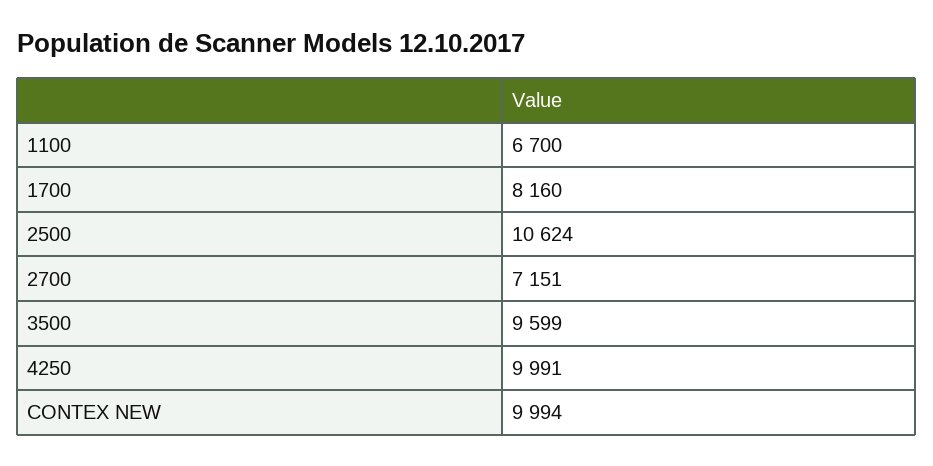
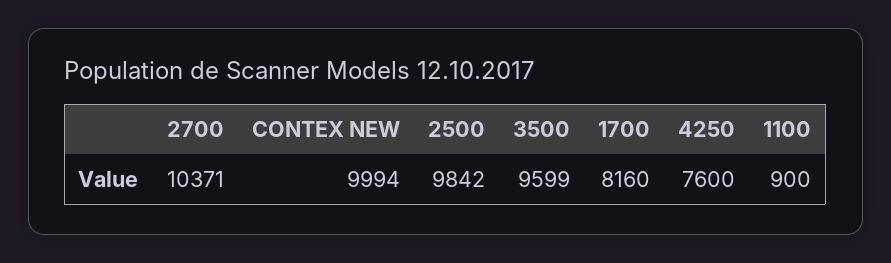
  {
-   "1100": 6700,
+   "1100": 900,
    "1700": 8160,
-   "2500": 10624,
+   "2500": 9842,
-   "2700": 7151,
+   "2700": 10371,
    "3500": 9599,
-   "4250": 9991,
+   "4250": 7600,
    "CONTEX NEW": 9994
  }

